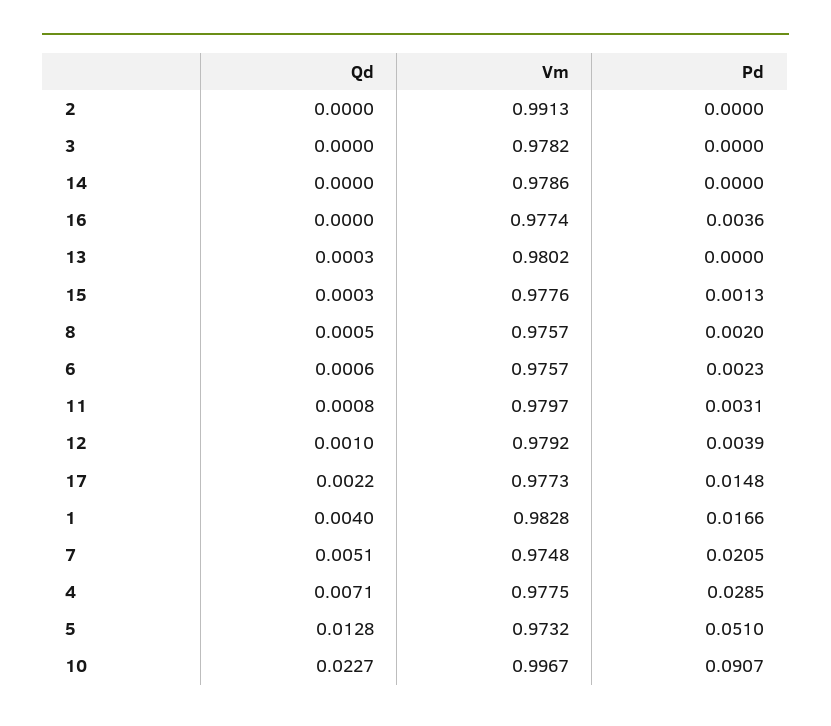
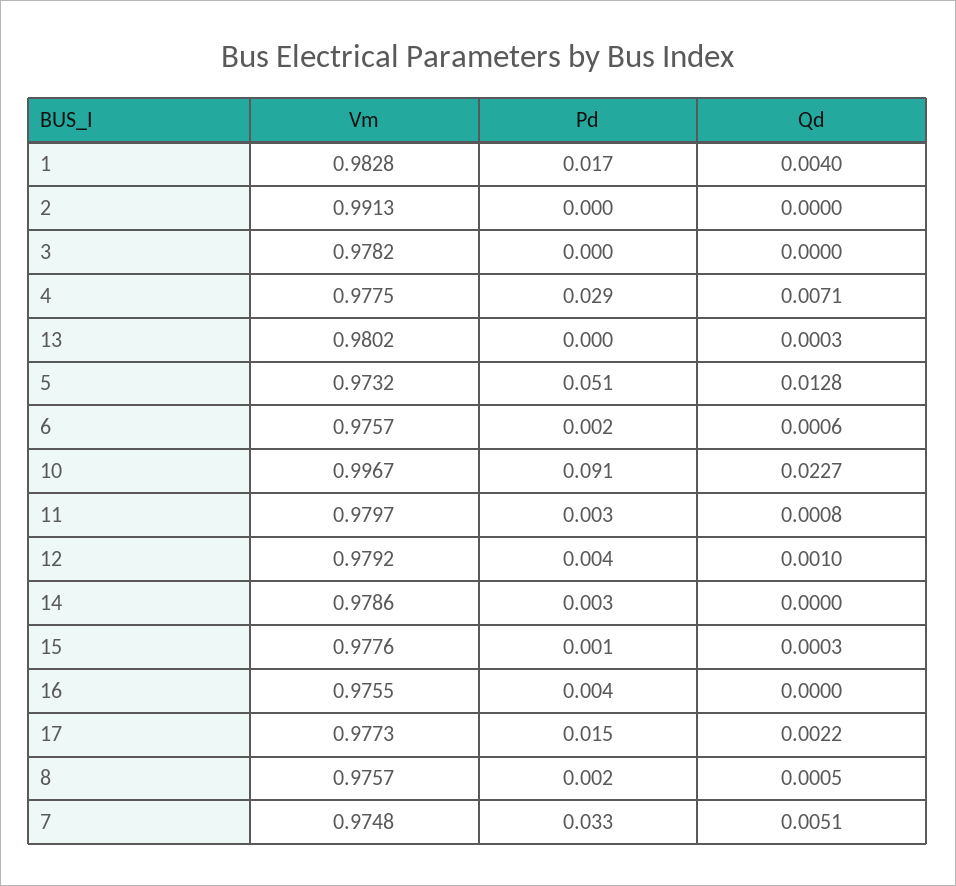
  {
    "Qd": {
      "2": 0,
      "3": 0,
      "14": 0,
      "16": 0,
      "13": 0.0003,
      "15": 0.0003,
      "8": 0.0005,
      "6": 0.0006,
      "11": 0.0008,
      "12": 0.001,
      "17": 0.0022,
      "1": 0.004,
      "7": 0.0051,
      "4": 0.0071,
      "5": 0.0128,
      "10": 0.0227
    },
    "Vm": {
      "2": 0.9913,
      "3": 0.9782,
      "14": 0.9786,
-     "16": 0.9774,
+     "16": 0.9755,
      "13": 0.9802,
      "15": 0.9776,
      "8": 0.9757,
      "6": 0.9757,
      "11": 0.9797,
      "12": 0.9792,
      "17": 0.9773,
      "1": 0.9828,
      "7": 0.9748,
      "4": 0.9775,
      "5": 0.9732,
      "10": 0.9967
    },
    "Pd": {
      "2": 0,
      "3": 0,
-     "14": 0,
+     "14": 0.003,
      "16": 0.0036,
      "13": 0,
      "15": 0.0013,
      "8": 0.002,
      "6": 0.0023,
      "11": 0.0031,
      "12": 0.0039,
      "17": 0.0148,
      "1": 0.0166,
-     "7": 0.0205,
+     "7": 0.033,
      "4": 0.0285,
      "5": 0.051,
      "10": 0.0907
    }
  }

